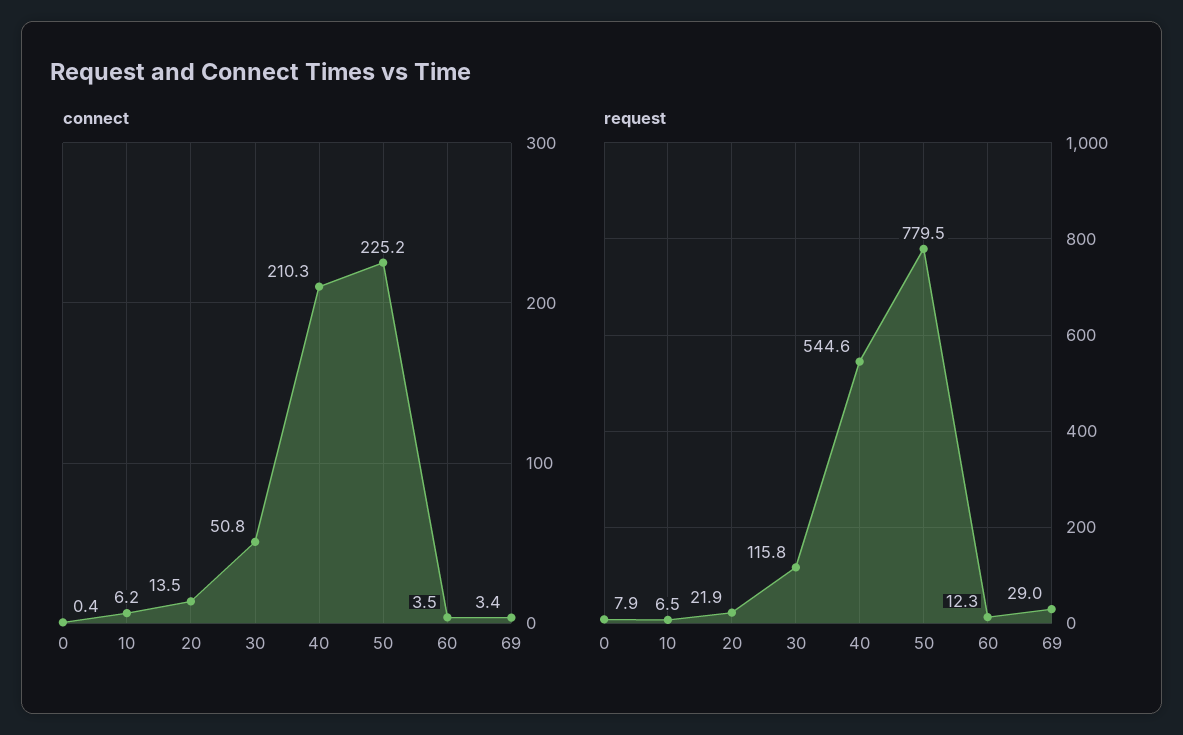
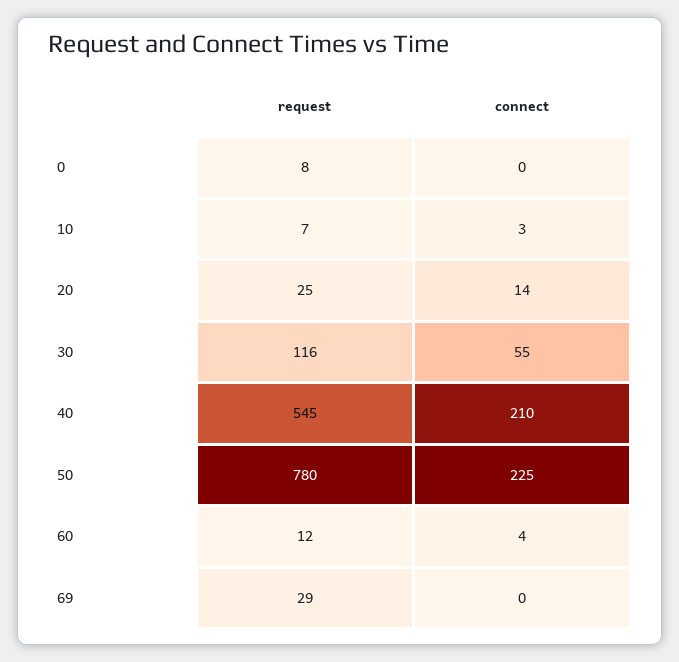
  {
    "connect": {
      "0": 0.4,
-     "10": 6.2,
+     "10": 3,
      "20": 13.5,
-     "30": 50.8,
+     "30": 55,
      "40": 210.3,
      "50": 225.2,
      "60": 3.5,
-     "69": 3.4
+     "69": 0
    },
    "request": {
      "0": 7.9,
      "10": 6.5,
-     "20": 21.9,
+     "20": 25,
      "30": 115.8,
      "40": 544.6,
      "50": 779.5,
      "60": 12.3,
      "69": 29
    }
  }

